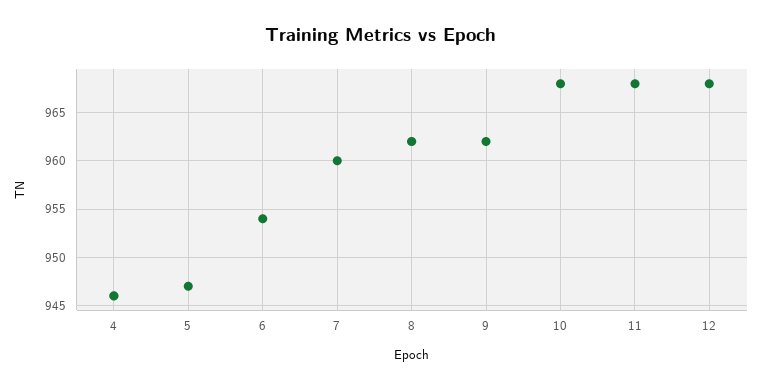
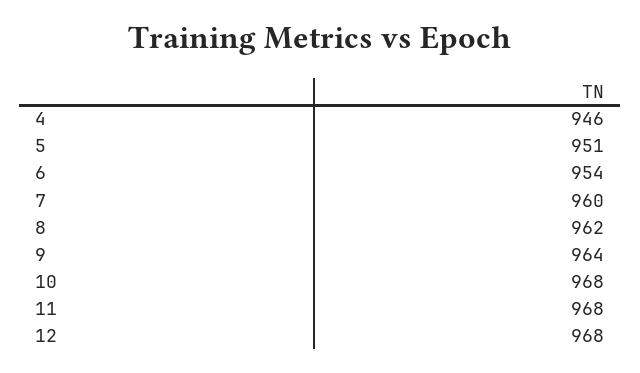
  {
    "4": 946,
-   "5": 947,
+   "5": 951,
    "6": 954,
    "7": 960,
    "8": 962,
-   "9": 962,
+   "9": 964,
    "10": 968,
    "11": 968,
    "12": 968
  }

